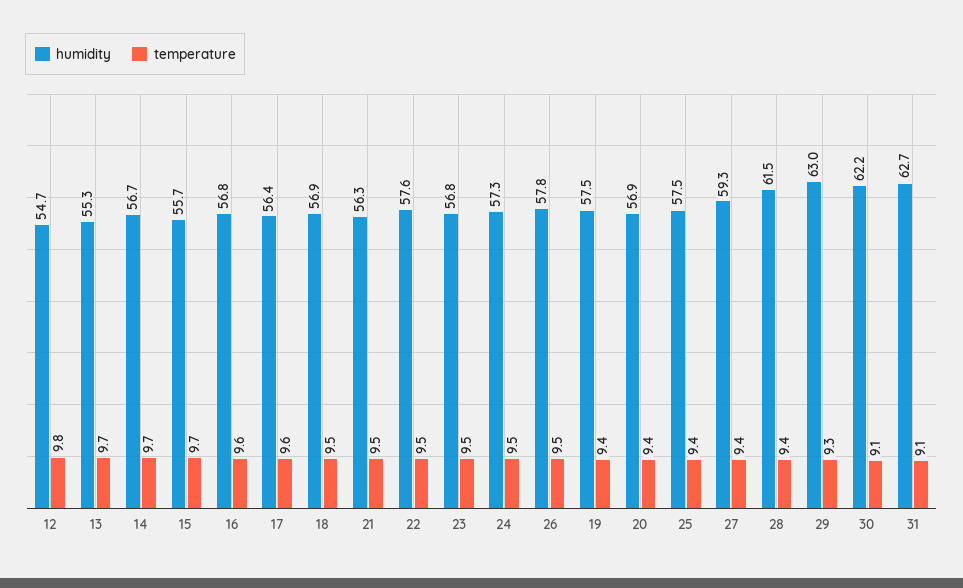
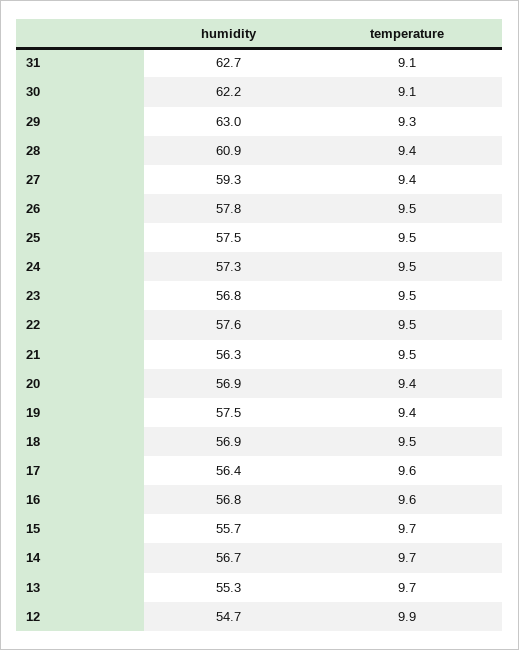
  {
    "humidity": {
      "12": 54.7,
      "13": 55.3,
      "14": 56.7,
      "15": 55.7,
      "16": 56.8,
      "17": 56.4,
      "18": 56.9,
      "21": 56.3,
      "22": 57.6,
      "23": 56.8,
      "24": 57.3,
      "26": 57.8,
      "19": 57.5,
      "20": 56.9,
      "25": 57.5,
      "27": 59.3,
-     "28": 61.5,
+     "28": 60.9,
      "29": 63,
      "30": 62.2,
      "31": 62.7
    },
    "temperature": {
-     "12": 9.8,
+     "12": 9.9,
      "13": 9.7,
      "14": 9.7,
      "15": 9.7,
      "16": 9.6,
      "17": 9.6,
      "18": 9.5,
      "21": 9.5,
      "22": 9.5,
      "23": 9.5,
      "24": 9.5,
      "26": 9.5,
      "19": 9.4,
      "20": 9.4,
-     "25": 9.4,
+     "25": 9.5,
      "27": 9.4,
      "28": 9.4,
      "29": 9.3,
      "30": 9.1,
      "31": 9.1
    }
  }

